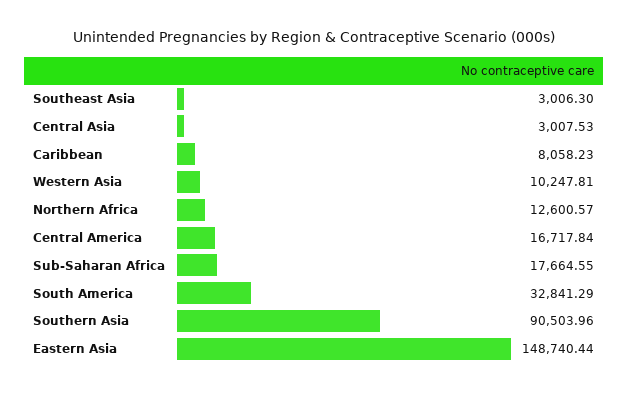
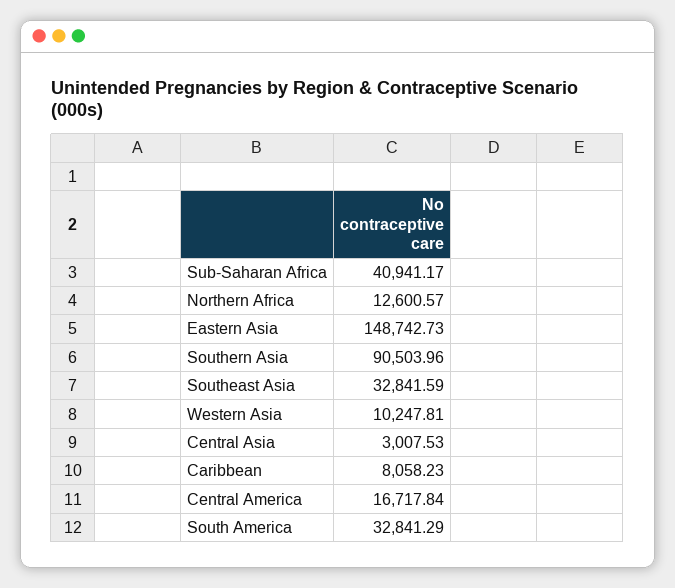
  {
-   "Southeast Asia": 3006.3,
+   "Southeast Asia": 32841.59,
    "Central Asia": 3007.53,
    "Caribbean": 8058.23,
    "Western Asia": 10247.81,
    "Northern Africa": 12600.57,
    "Central America": 16717.84,
-   "Sub-Saharan Africa": 17664.55,
+   "Sub-Saharan Africa": 40941.17,
    "South America": 32841.29,
    "Southern Asia": 90503.96,
-   "Eastern Asia": 148740.44
+   "Eastern Asia": 148742.73
  }

